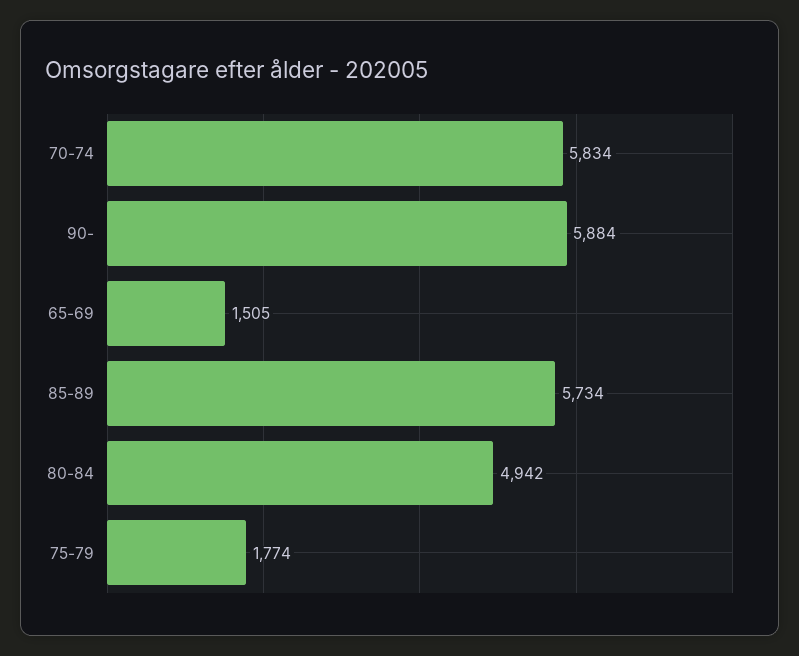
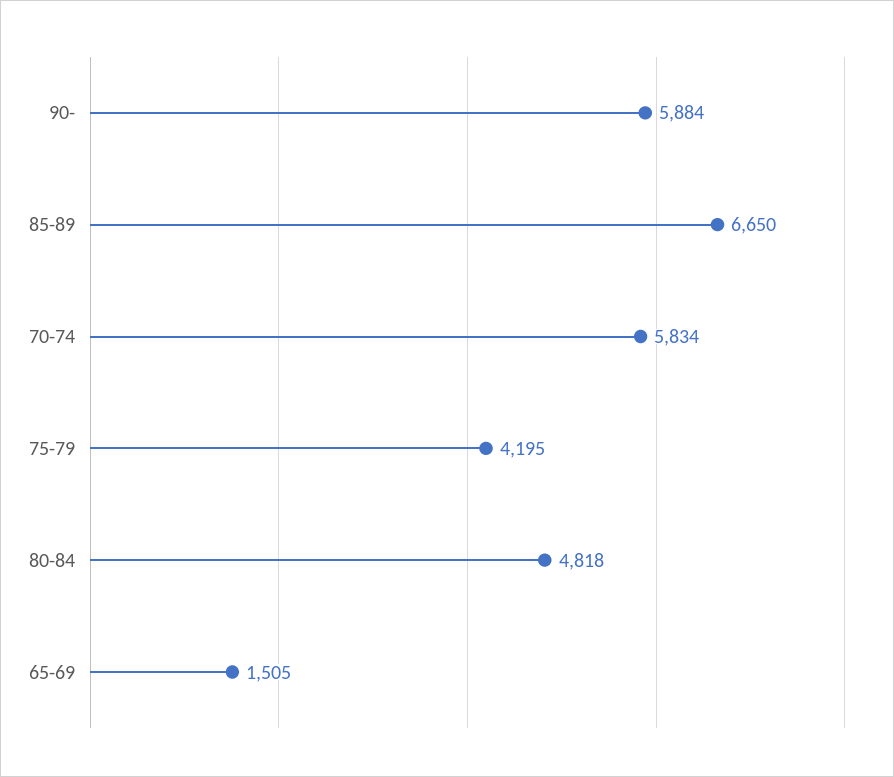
  {
    "70-74": 5834,
    "90-": 5884,
    "65-69": 1505,
-   "85-89": 5734,
+   "85-89": 6650,
-   "80-84": 4942,
+   "80-84": 4818,
-   "75-79": 1774
+   "75-79": 4195
  }

